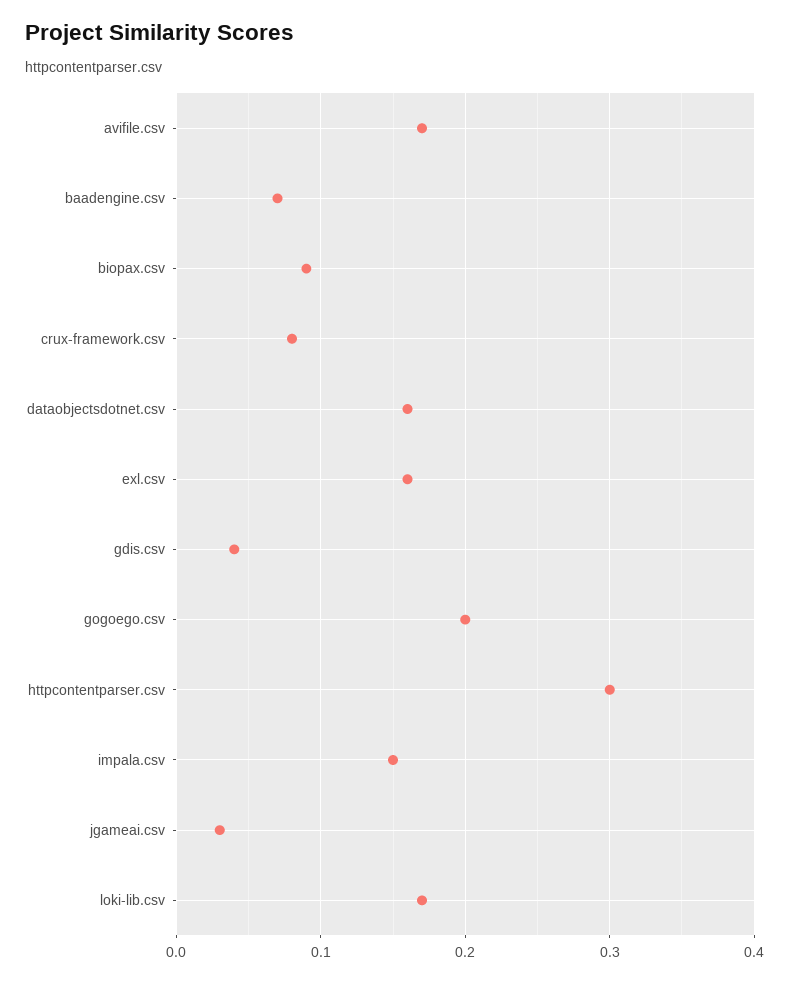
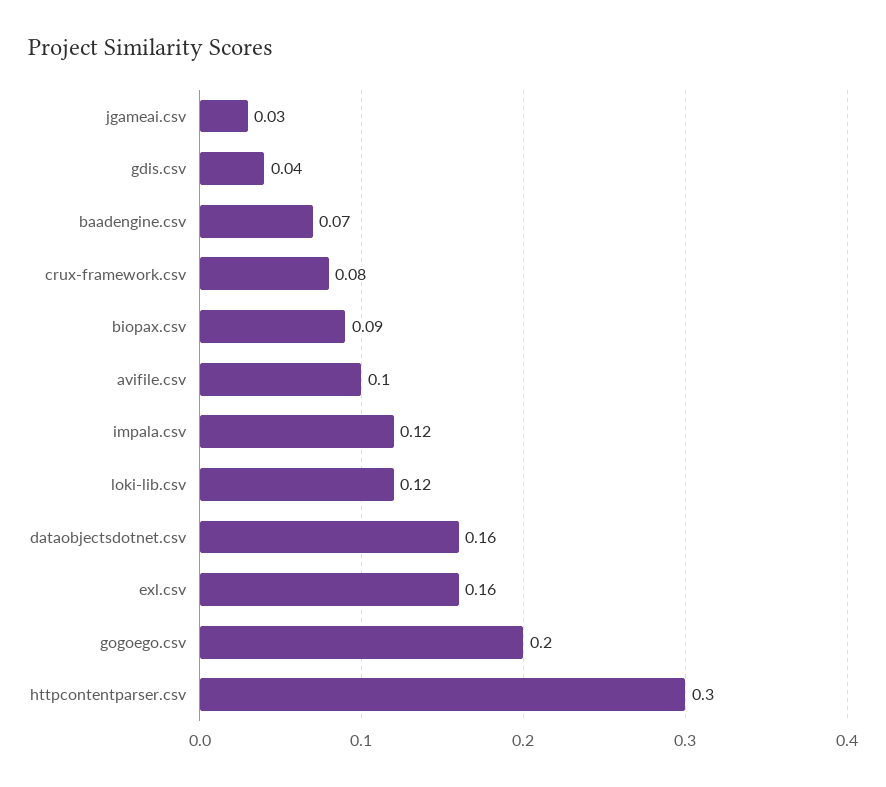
  {
-   "avifile.csv": 0.17,
+   "avifile.csv": 0.1,
    "baadengine.csv": 0.07,
    "biopax.csv": 0.09,
    "crux-framework.csv": 0.08,
    "dataobjectsdotnet.csv": 0.16,
    "exl.csv": 0.16,
    "gdis.csv": 0.04,
    "gogoego.csv": 0.2,
    "httpcontentparser.csv": 0.3,
-   "impala.csv": 0.15,
+   "impala.csv": 0.12,
    "jgameai.csv": 0.03,
-   "loki-lib.csv": 0.17
+   "loki-lib.csv": 0.12
  }

